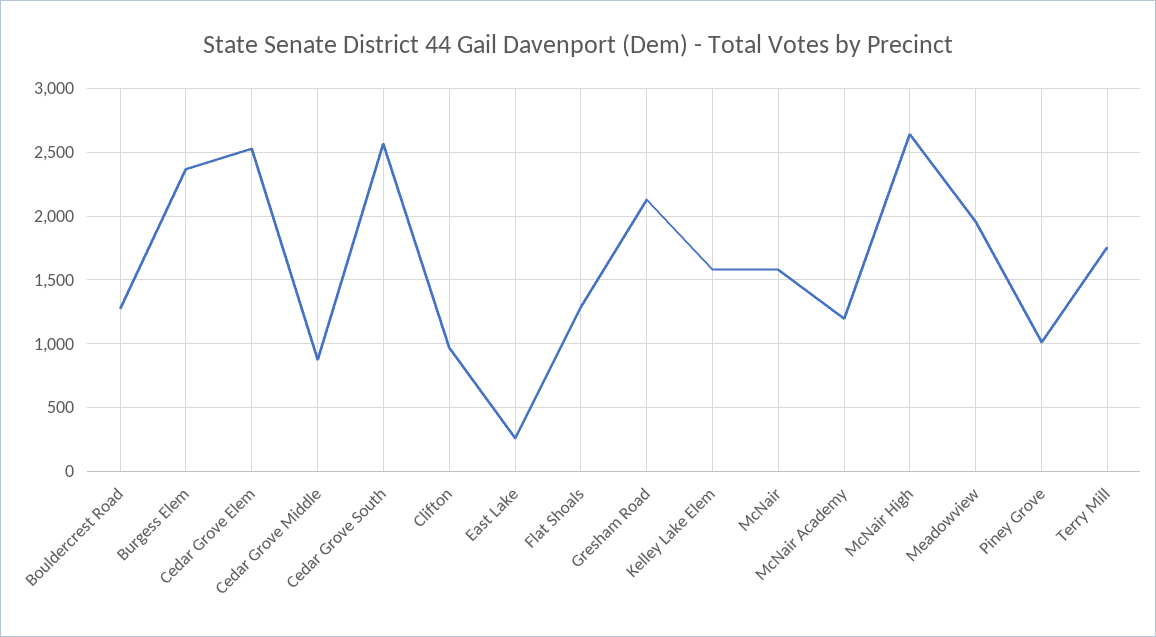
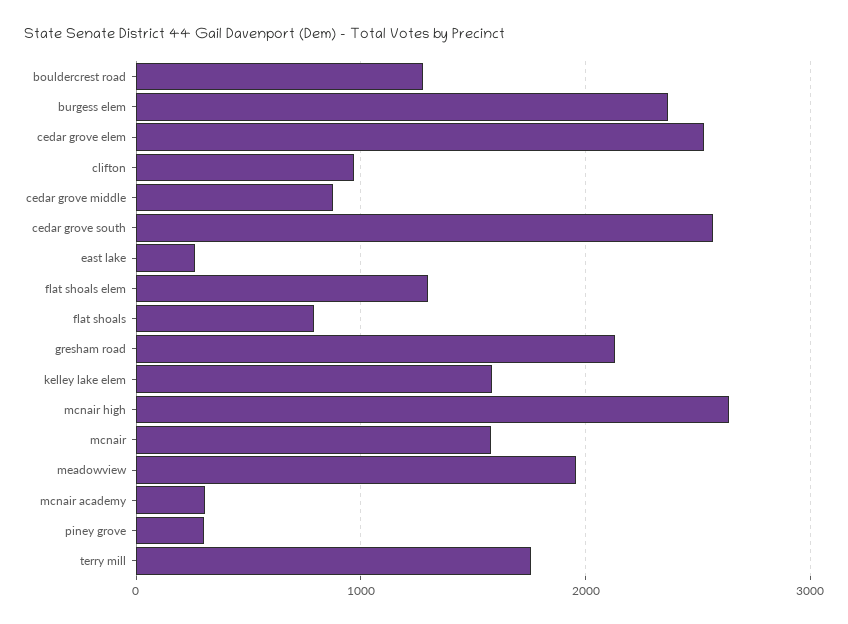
  {
    "Bouldercrest Road": 1300,
    "Burgess Elem": 2350,
    "Cedar Grove Elem": 2550,
    "Cedar Grove Middle": 900,
    "Cedar Grove South": 2550,
    "Clifton": 950,
    "East Lake": 250,
-   "Flat Shoals": 1300,
+   "Flat Shoals": 800,
    "Gresham Road": 2150,
    "Kelley Lake Elem": 1600,
    "McNair": 1600,
-   "McNair Academy": 1200,
+   "McNair Academy": 300,
    "McNair High": 2650,
    "Meadowview": 1950,
-   "Piney Grove": 1000,
+   "Piney Grove": 300,
-   "Terry Mill": 1750
+   "Terry Mill": 1750,
+   "flat shoals elem": 1300
  }

